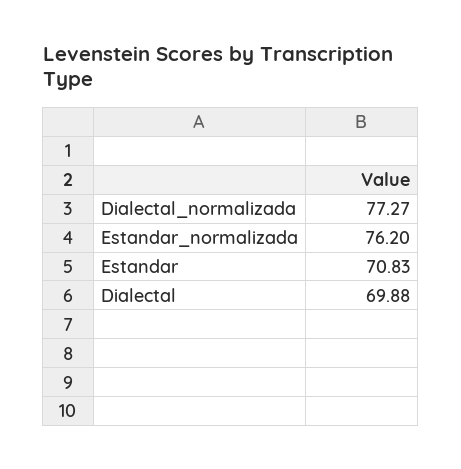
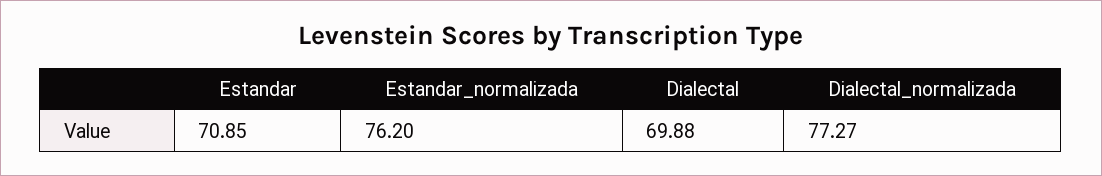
  {
    "Dialectal_normalizada": 77.27,
    "Estandar_normalizada": 76.2,
-   "Estandar": 70.83,
+   "Estandar": 70.85,
    "Dialectal": 69.88
  }

